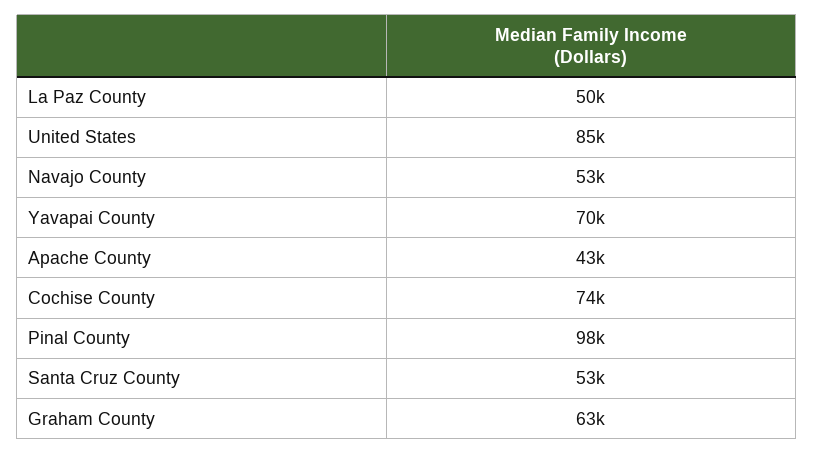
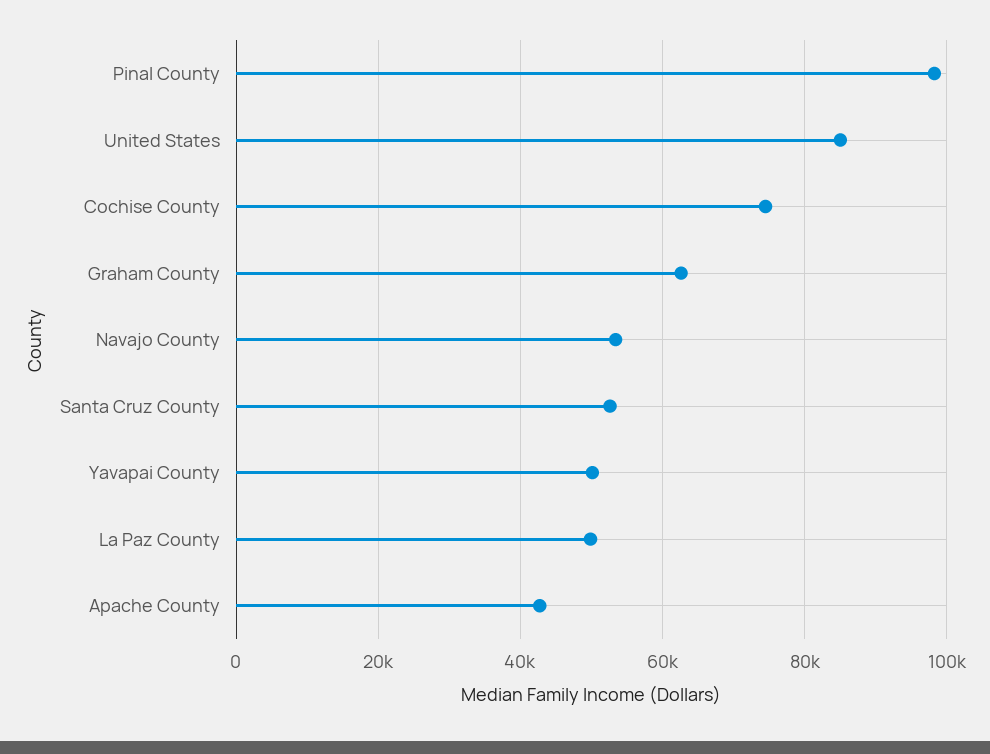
  {
    "La Paz County": 50000,
    "United States": 85000,
    "Navajo County": 53000,
-   "Yavapai County": 70000,
+   "Yavapai County": 50000,
    "Apache County": 43000,
    "Cochise County": 74000,
    "Pinal County": 98000,
    "Santa Cruz County": 53000,
    "Graham County": 63000
  }

